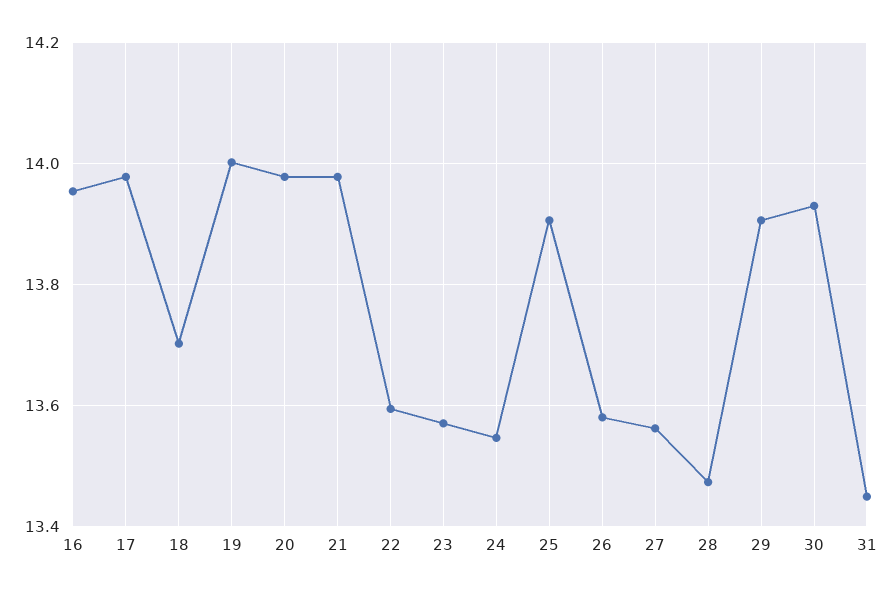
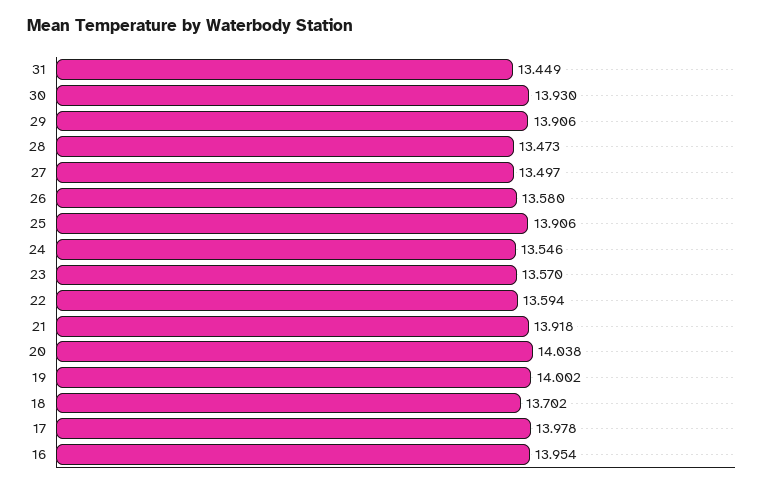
  {
    "16": 13.954,
    "17": 13.978,
    "18": 13.702,
    "19": 14.002,
-   "20": 13.98,
+   "20": 14.038,
-   "21": 13.98,
+   "21": 13.918,
    "22": 13.594,
    "23": 13.57,
    "24": 13.546,
    "25": 13.906,
    "26": 13.58,
-   "27": 13.56,
+   "27": 13.497,
    "28": 13.473,
    "29": 13.906,
    "30": 13.93,
    "31": 13.449
  }

